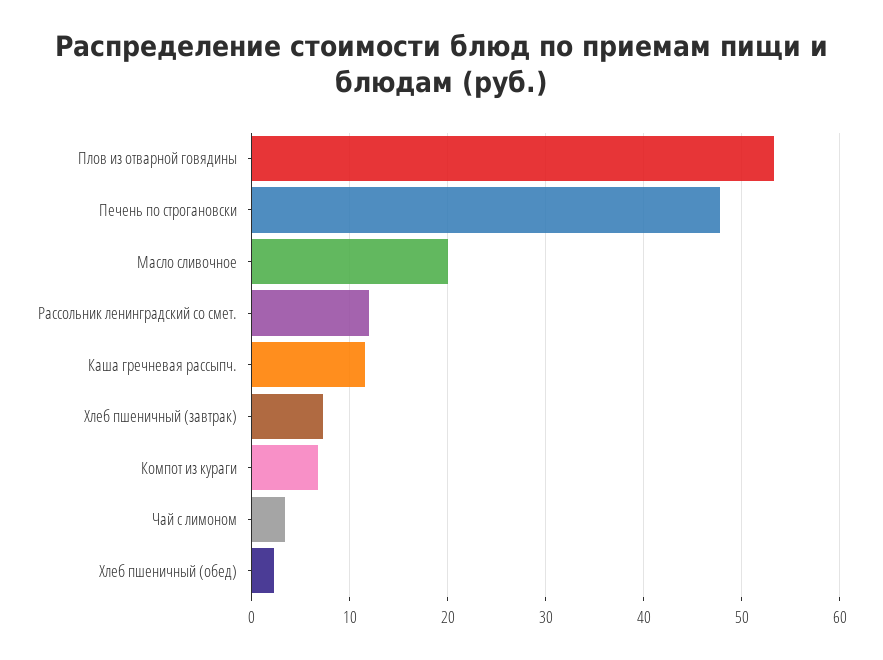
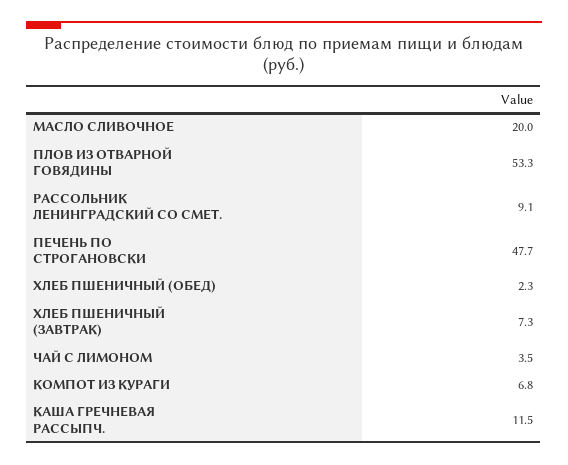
  {
    "Плов из отварной говядины": 53.3,
    "Печень по строгановски": 47.7,
    "Масло сливочное": 20,
-   "Рассольник ленинградский со смет.": 12,
+   "Рассольник ленинградский со смет.": 9.1,
    "Каша гречневая рассыпч.": 11.5,
    "Хлеб пшеничный (завтрак)": 7.3,
    "Компот из кураги": 6.8,
    "Чай с лимоном": 3.5,
    "Хлеб пшеничный (обед)": 2.3
  }

